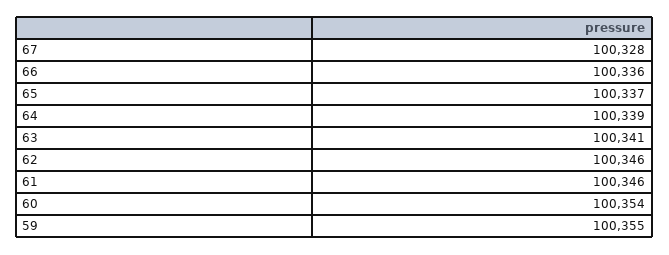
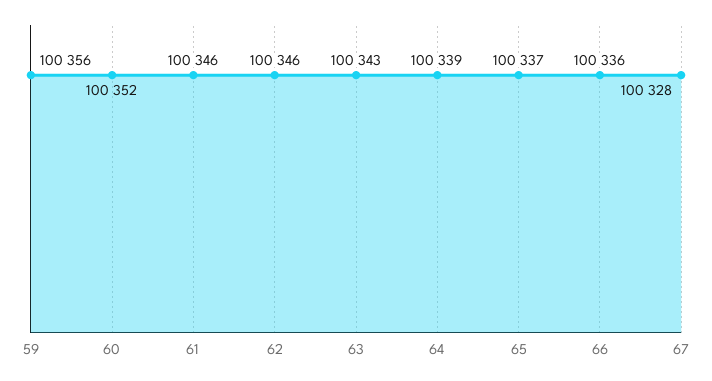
  {
    "67": 100328,
    "66": 100336,
    "65": 100337,
    "64": 100339,
-   "63": 100341,
+   "63": 100343,
    "62": 100346,
    "61": 100346,
-   "60": 100354,
+   "60": 100352,
-   "59": 100355
+   "59": 100356
  }

